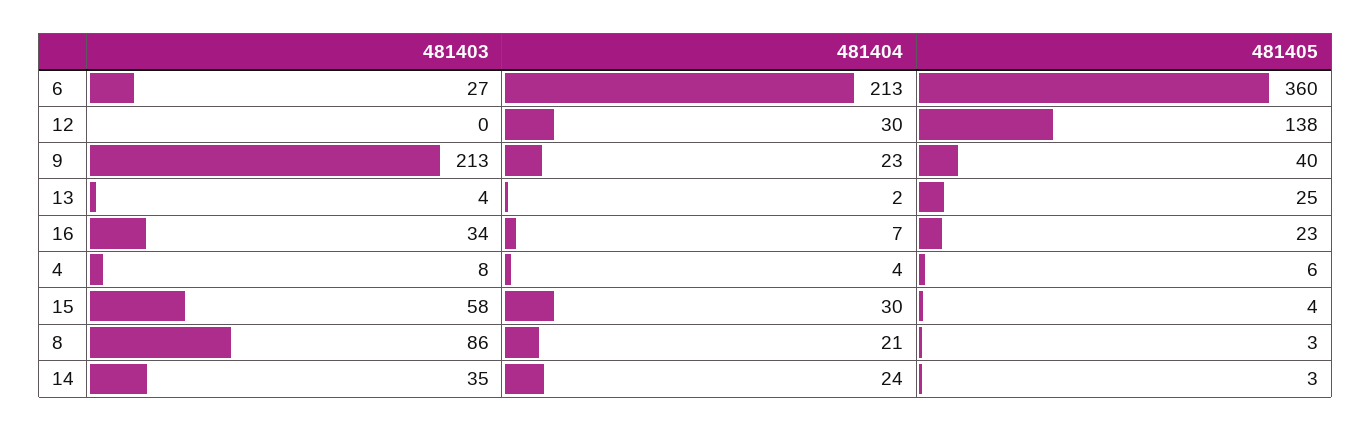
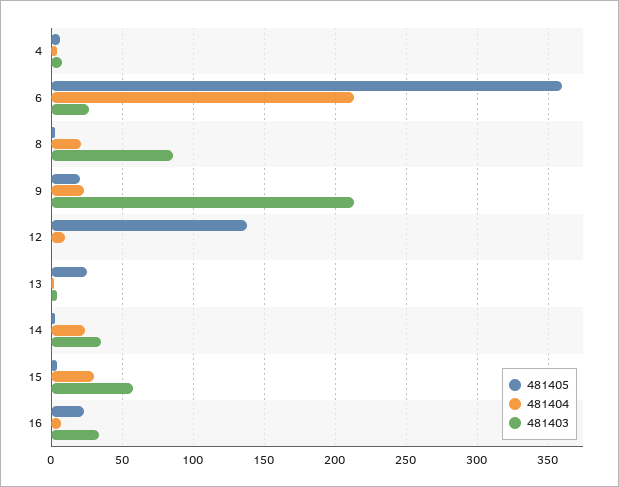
  {
    "481403": {
      "6": 27,
      "12": 0,
      "9": 213,
      "13": 4,
      "16": 34,
      "4": 8,
      "15": 58,
      "8": 86,
      "14": 35
    },
    "481404": {
      "6": 213,
-     "12": 30,
+     "12": 10,
      "9": 23,
      "13": 2,
      "16": 7,
      "4": 4,
      "15": 30,
      "8": 21,
      "14": 24
    },
    "481405": {
      "6": 360,
      "12": 138,
-     "9": 40,
+     "9": 20,
      "13": 25,
      "16": 23,
      "4": 6,
      "15": 4,
      "8": 3,
      "14": 3
    }
  }

